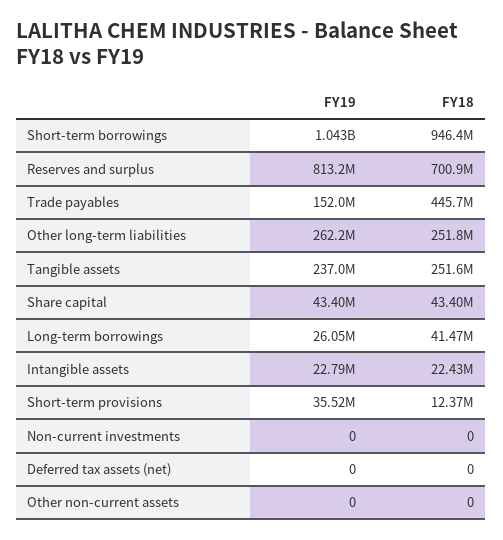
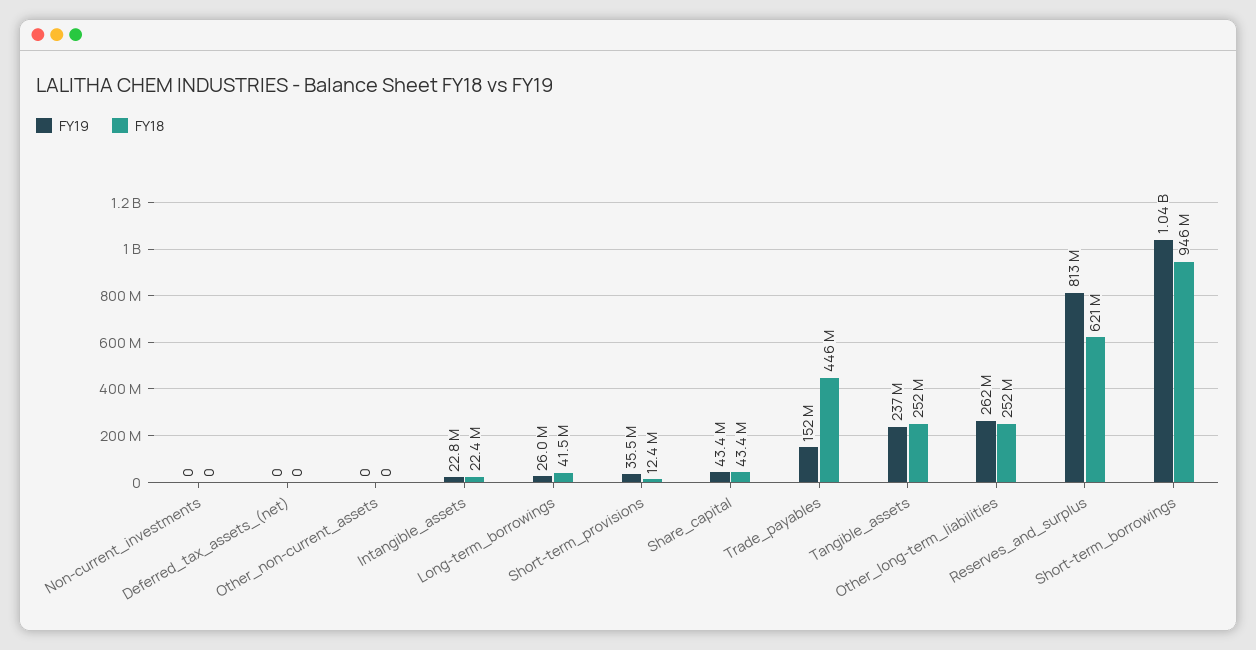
  {
    "FY19": {
      "Short-term borrowings": 1043000000,
      "Reserves and surplus": 813200000,
      "Trade payables": 152000000,
      "Other long-term liabilities": 262200000,
      "Tangible assets": 237000000,
      "Share capital": 43400000,
      "Long-term borrowings": 26050000,
      "Intangible assets": 22790000,
      "Short-term provisions": 35520000,
      "Non-current investments": 0,
      "Deferred tax assets (net)": 0,
      "Other non-current assets": 0
    },
    "FY18": {
      "Short-term borrowings": 946400000,
-     "Reserves and surplus": 700900000,
+     "Reserves and surplus": 621000000,
      "Trade payables": 445700000,
      "Other long-term liabilities": 251800000,
      "Tangible assets": 251600000,
      "Share capital": 43400000,
      "Long-term borrowings": 41470000,
      "Intangible assets": 22430000,
      "Short-term provisions": 12370000,
      "Non-current investments": 0,
      "Deferred tax assets (net)": 0,
      "Other non-current assets": 0
    }
  }

